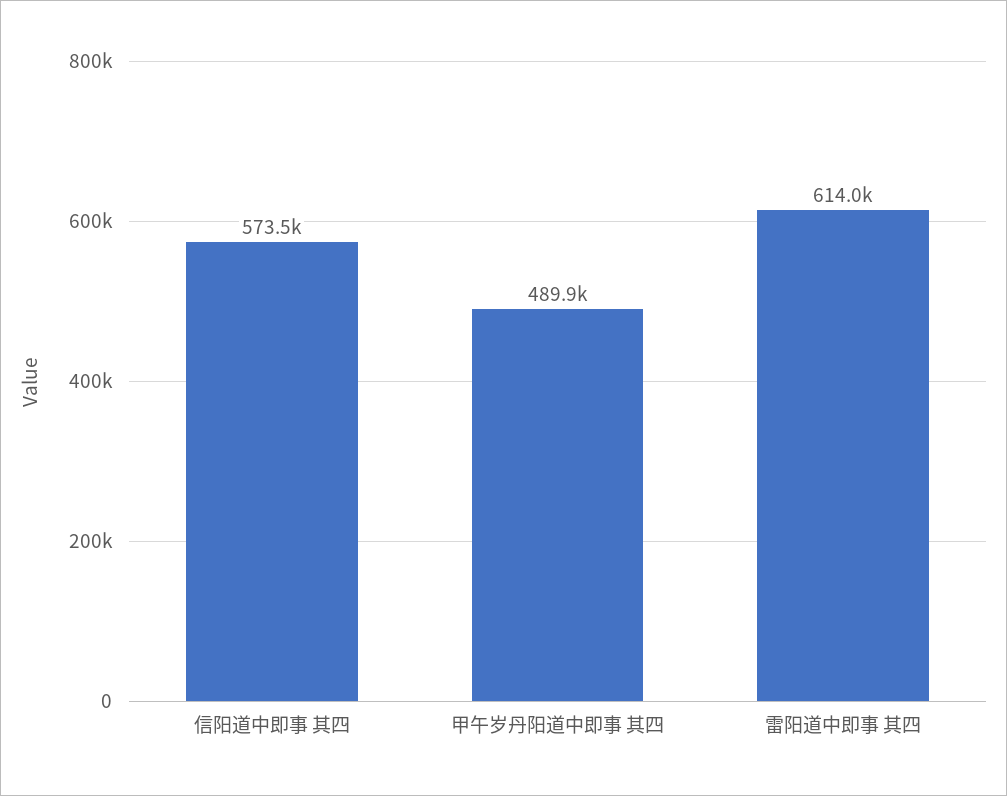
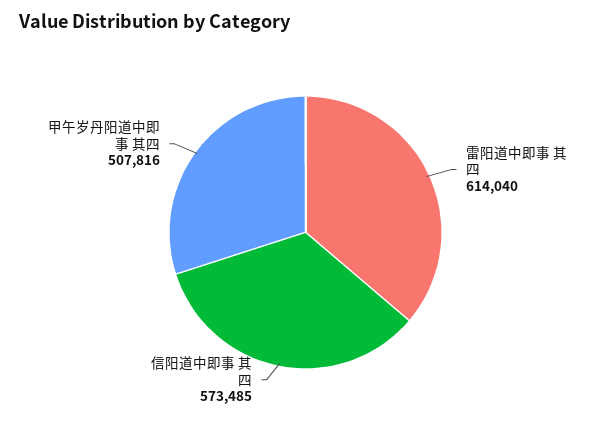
  {
    "信阳道中即事 其四": 573485,
-   "甲午岁丹阳道中即事 其四": 489900,
+   "甲午岁丹阳道中即事 其四": 507816,
    "雷阳道中即事 其四": 614040
  }

